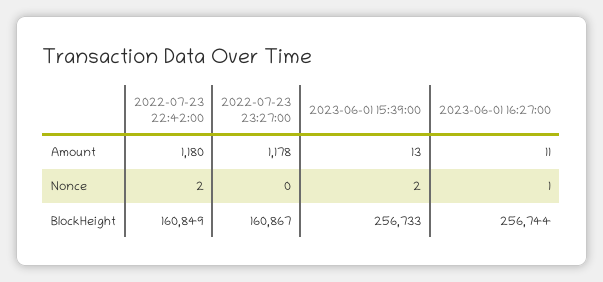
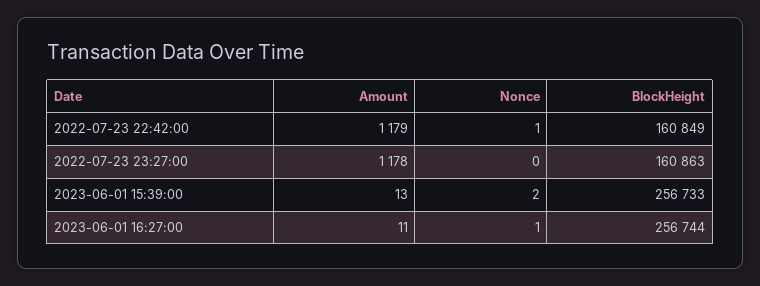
  {
    "2022-07-23 22:42:00": {
-     "Amount": 1180,
+     "Amount": 1179,
-     "Nonce": 2,
+     "Nonce": 1,
      "BlockHeight": 160849
    },
    "2022-07-23 23:27:00": {
      "Amount": 1178,
      "Nonce": 0,
-     "BlockHeight": 160867
+     "BlockHeight": 160863
    },
    "2023-06-01 15:39:00": {
      "Amount": 13,
      "Nonce": 2,
      "BlockHeight": 256733
    },
    "2023-06-01 16:27:00": {
      "Amount": 11,
      "Nonce": 1,
      "BlockHeight": 256744
    }
  }

